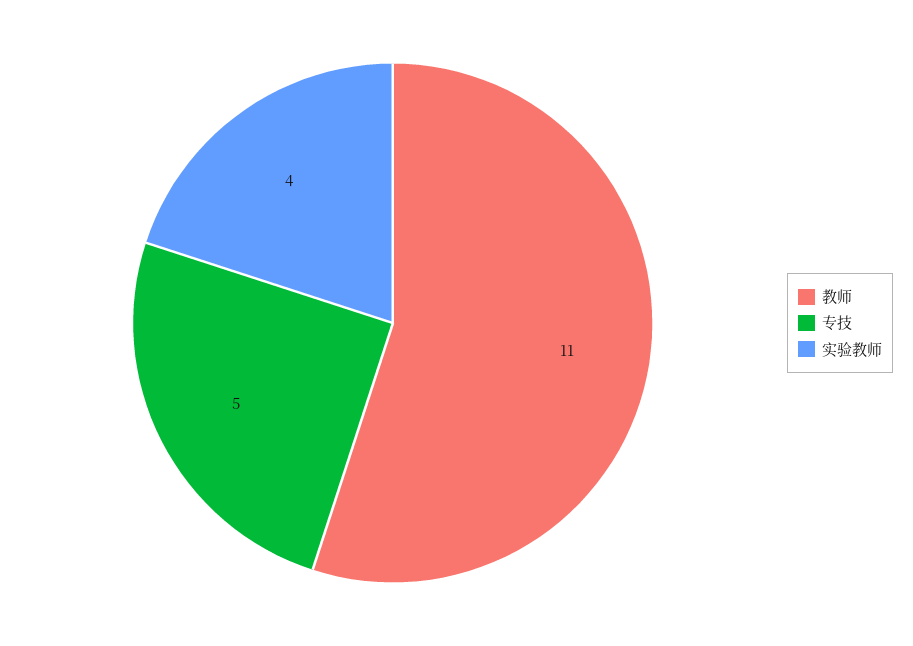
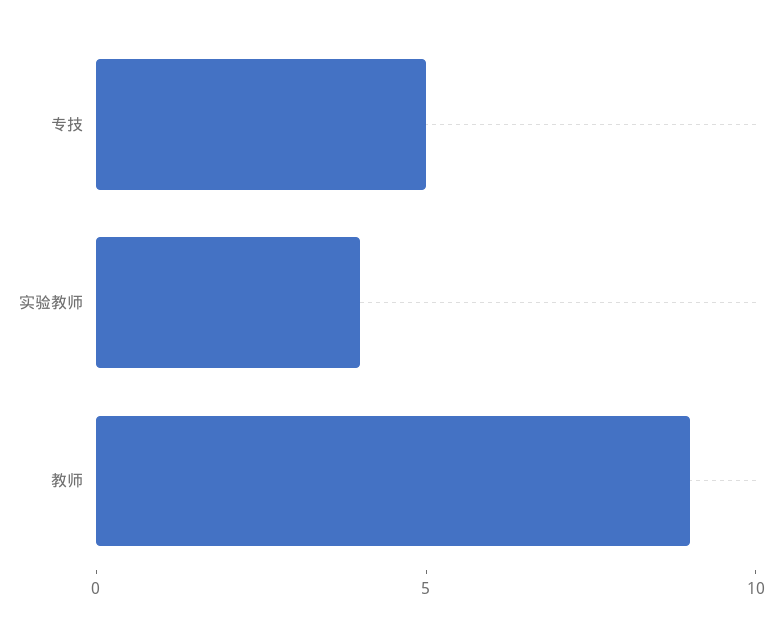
  {
-   "教师": 11,
+   "教师": 9,
    "专技": 5,
    "实验教师": 4
  }

